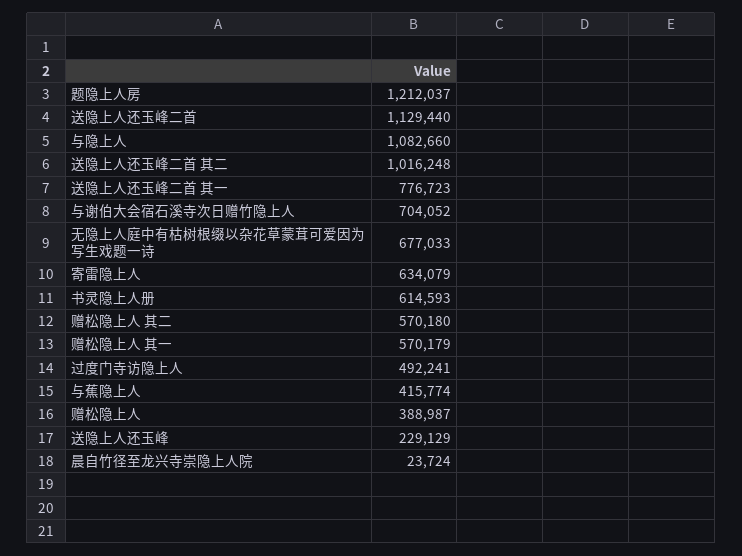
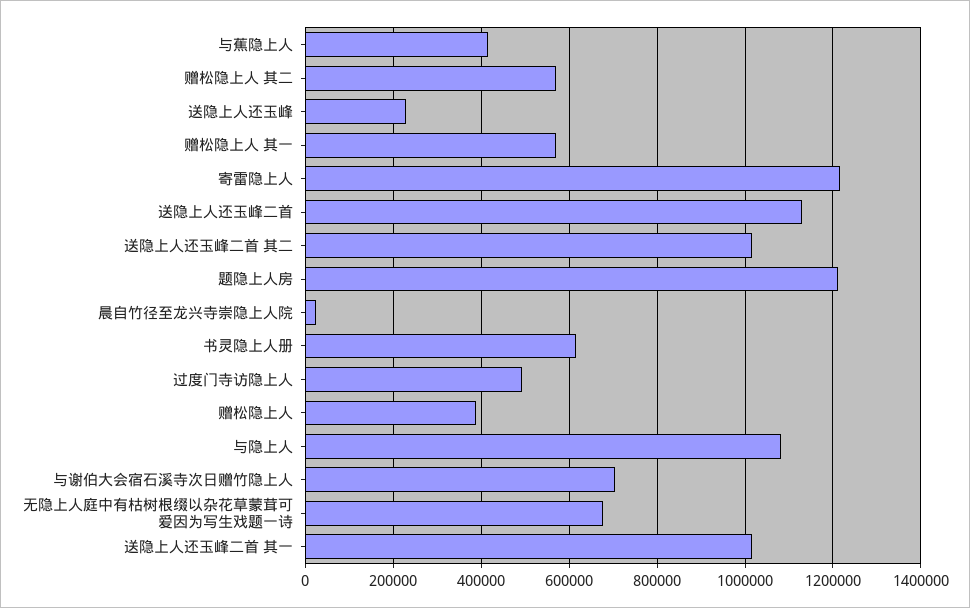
  {
    "题隐上人房": 1212037,
    "送隐上人还玉峰二首": 1129440,
    "与隐上人": 1082660,
    "送隐上人还玉峰二首 其二": 1016248,
-   "送隐上人还玉峰二首 其一": 776723,
+   "送隐上人还玉峰二首 其一": 1020000,
    "与谢伯大会宿石溪寺次日赠竹隐上人": 704052,
    "无隐上人庭中有枯树根缀以杂花草蒙茸可爱因为写生戏题一诗": 677033,
-   "寄雷隐上人": 634079,
+   "寄雷隐上人": 1220000,
    "书灵隐上人册": 614593,
    "赠松隐上人 其二": 570180,
    "赠松隐上人 其一": 570179,
    "过度门寺访隐上人": 492241,
    "与蕉隐上人": 415774,
    "赠松隐上人": 388987,
    "送隐上人还玉峰": 229129,
    "晨自竹径至龙兴寺崇隐上人院": 23724
  }

